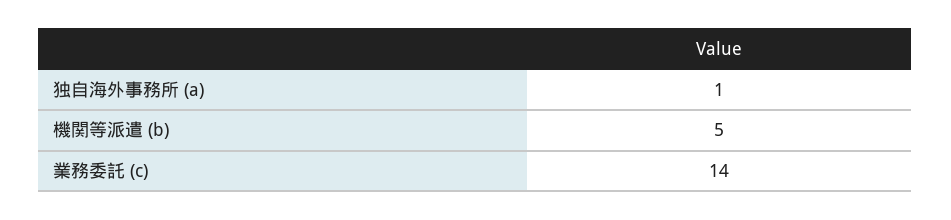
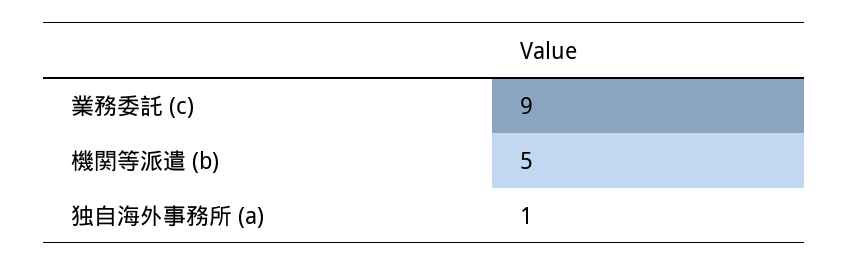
  {
    "独自海外事務所 (a)": 1,
    "機関等派遣 (b)": 5,
-   "業務委託 (c)": 14
+   "業務委託 (c)": 9
  }

